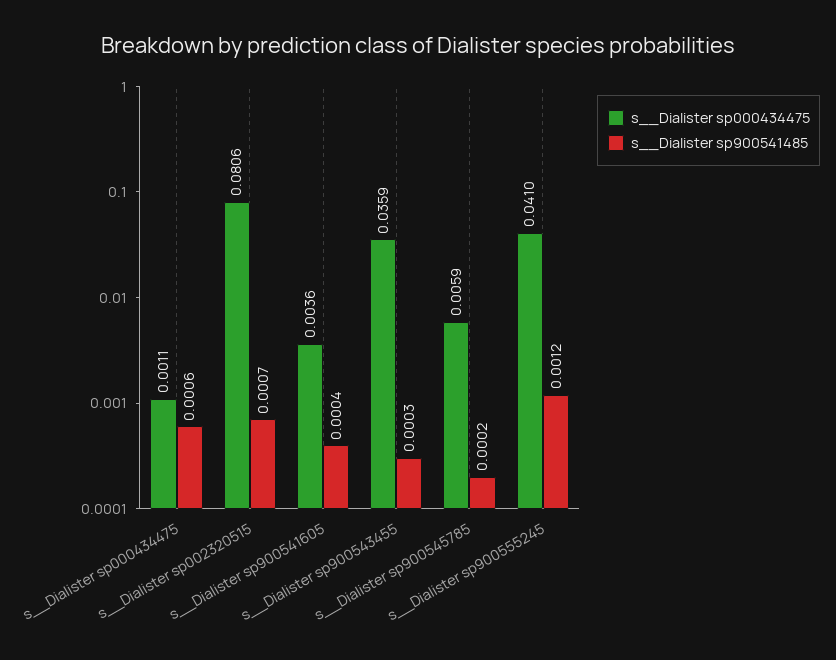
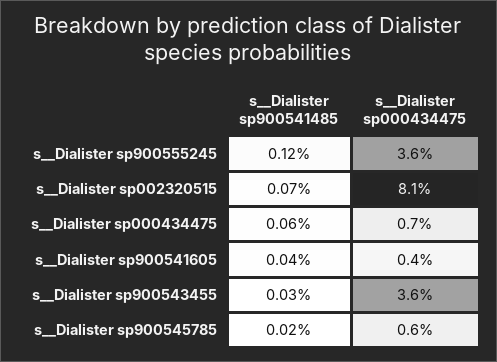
  {
    "s__Dialister sp000434475": {
-     "s__Dialister sp000434475": 0.0011,
+     "s__Dialister sp000434475": 0.007,
      "s__Dialister sp002320515": 0.0806,
      "s__Dialister sp900541605": 0.0036,
      "s__Dialister sp900543455": 0.0359,
      "s__Dialister sp900545785": 0.0059,
-     "s__Dialister sp900555245": 0.041
+     "s__Dialister sp900555245": 0.036
    },
    "s__Dialister sp900541485": {
      "s__Dialister sp000434475": 0.0006,
      "s__Dialister sp002320515": 0.0007,
      "s__Dialister sp900541605": 0.0004,
      "s__Dialister sp900543455": 0.0003,
      "s__Dialister sp900545785": 0.0002,
      "s__Dialister sp900555245": 0.0012
    }
  }

